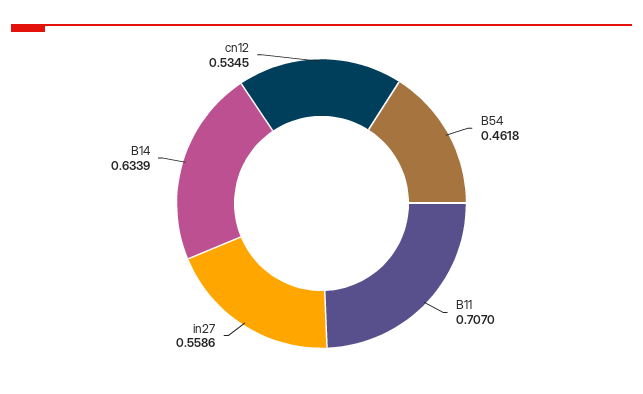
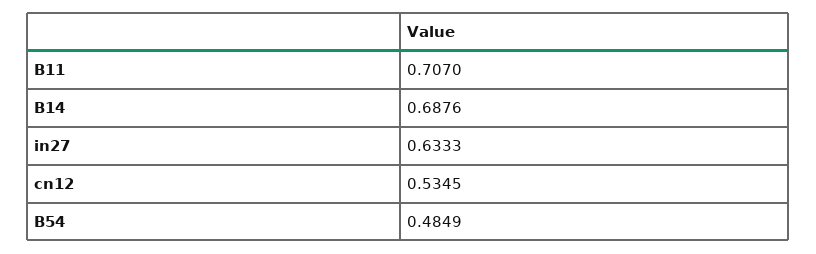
  {
-   "B54": 0.4618,
+   "B54": 0.4849,
    "B11": 0.707,
-   "in27": 0.5586,
+   "in27": 0.6333,
-   "B14": 0.6339,
+   "B14": 0.6876,
    "cn12": 0.5345
  }

